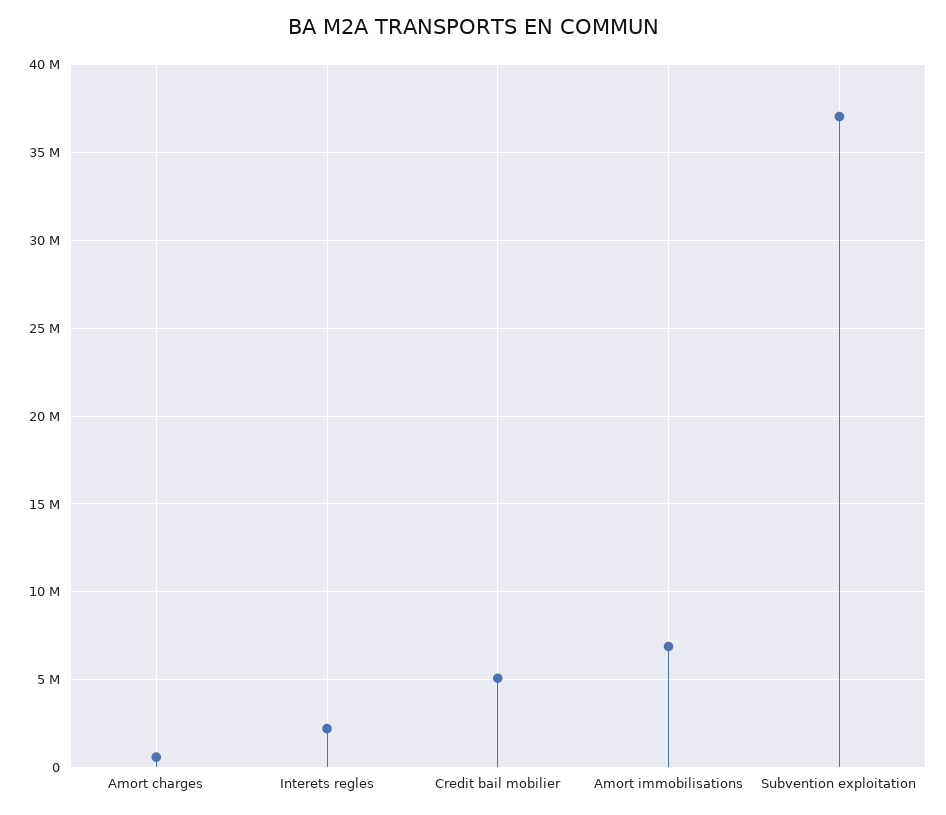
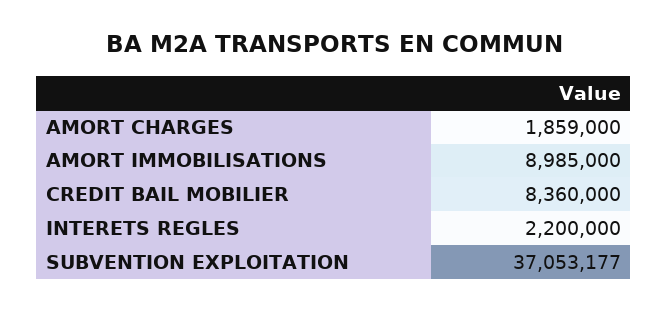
  {
-   "Amort charges": 500000,
+   "Amort charges": 1859000,
    "Interets regles": 2200000,
-   "Credit bail mobilier": 5000000,
+   "Credit bail mobilier": 8360000,
-   "Amort immobilisations": 7000000,
+   "Amort immobilisations": 8985000,
    "Subvention exploitation": 37053177
  }

